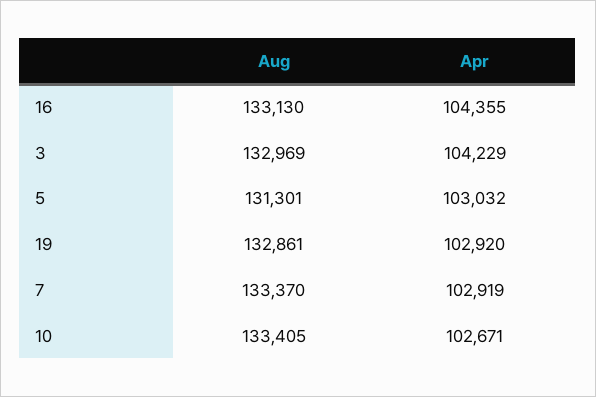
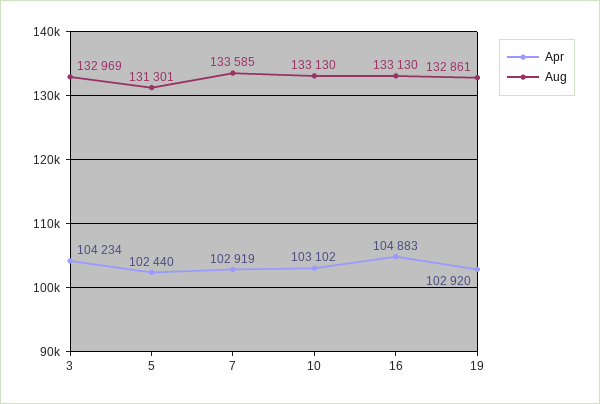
  {
    "Aug": {
      "16": 133130,
      "3": 132969,
      "5": 131301,
      "19": 132861,
-     "7": 133370,
+     "7": 133585,
-     "10": 133405
+     "10": 133130
    },
    "Apr": {
-     "16": 104355,
+     "16": 104883,
-     "3": 104229,
+     "3": 104234,
-     "5": 103032,
+     "5": 102440,
      "19": 102920,
      "7": 102919,
-     "10": 102671
+     "10": 103102
    }
  }

